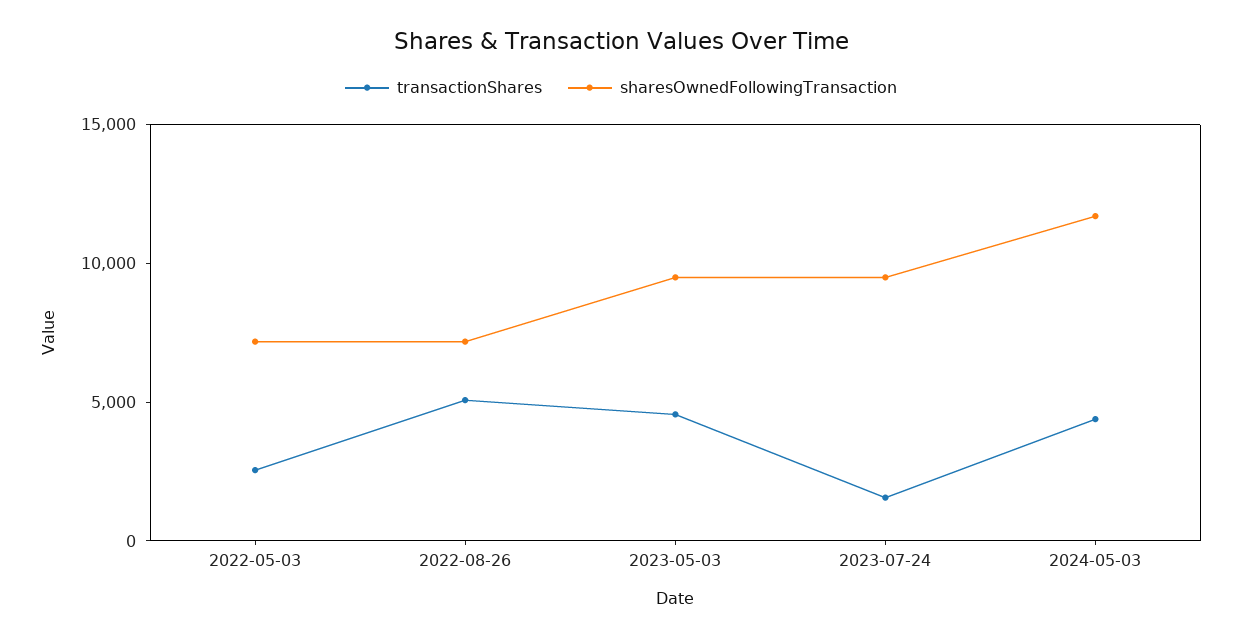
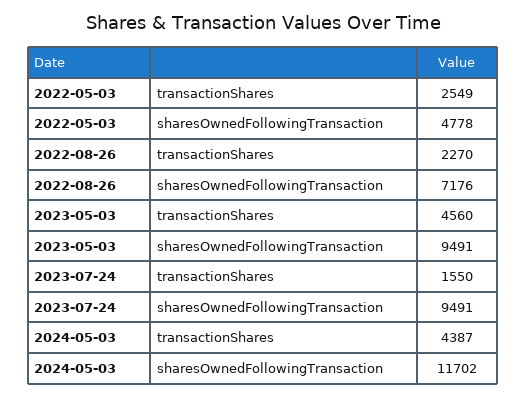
  {
    "transactionShares": {
      "2022-05-03": 2549,
-     "2022-08-26": 5000,
+     "2022-08-26": 2270,
      "2023-05-03": 4560,
      "2023-07-24": 1550,
      "2024-05-03": 4387
    },
    "sharesOwnedFollowingTransaction": {
-     "2022-05-03": 7000,
+     "2022-05-03": 4778,
      "2022-08-26": 7176,
      "2023-05-03": 9491,
      "2023-07-24": 9491,
      "2024-05-03": 11702
    }
  }

